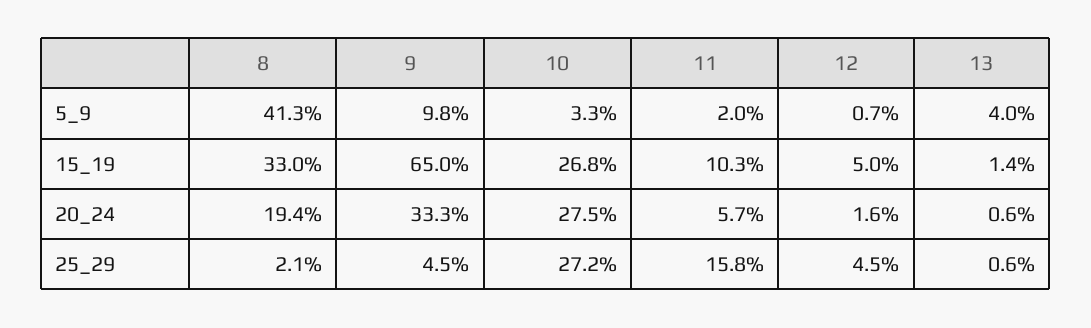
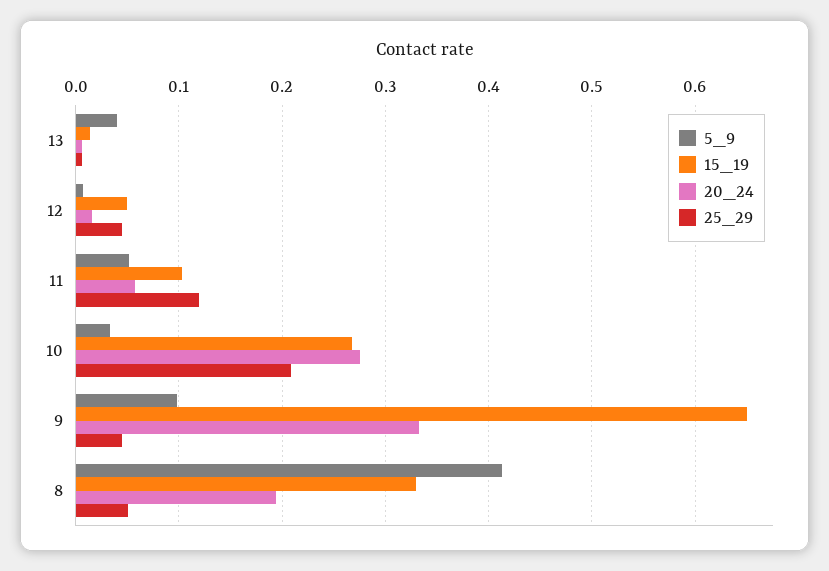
  {
    "5_9": {
      "8": 0.413,
      "9": 0.098,
      "10": 0.033,
-     "11": 0.02,
+     "11": 0.05,
      "12": 0.007,
      "13": 0.04
    },
    "15_19": {
      "8": 0.33,
      "9": 0.65,
      "10": 0.268,
      "11": 0.103,
      "12": 0.05,
      "13": 0.014
    },
    "20_24": {
      "8": 0.194,
      "9": 0.333,
      "10": 0.275,
      "11": 0.057,
      "12": 0.016,
      "13": 0.006
    },
    "25_29": {
-     "8": 0.021,
+     "8": 0.05,
      "9": 0.045,
-     "10": 0.272,
+     "10": 0.21,
-     "11": 0.158,
+     "11": 0.12,
      "12": 0.045,
      "13": 0.006
    }
  }

